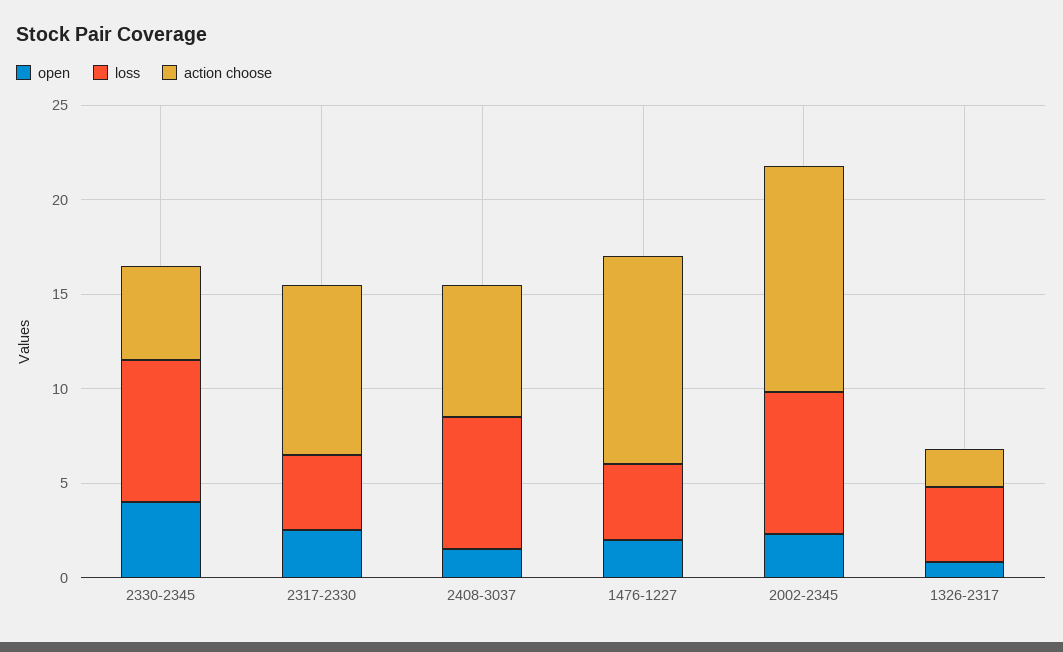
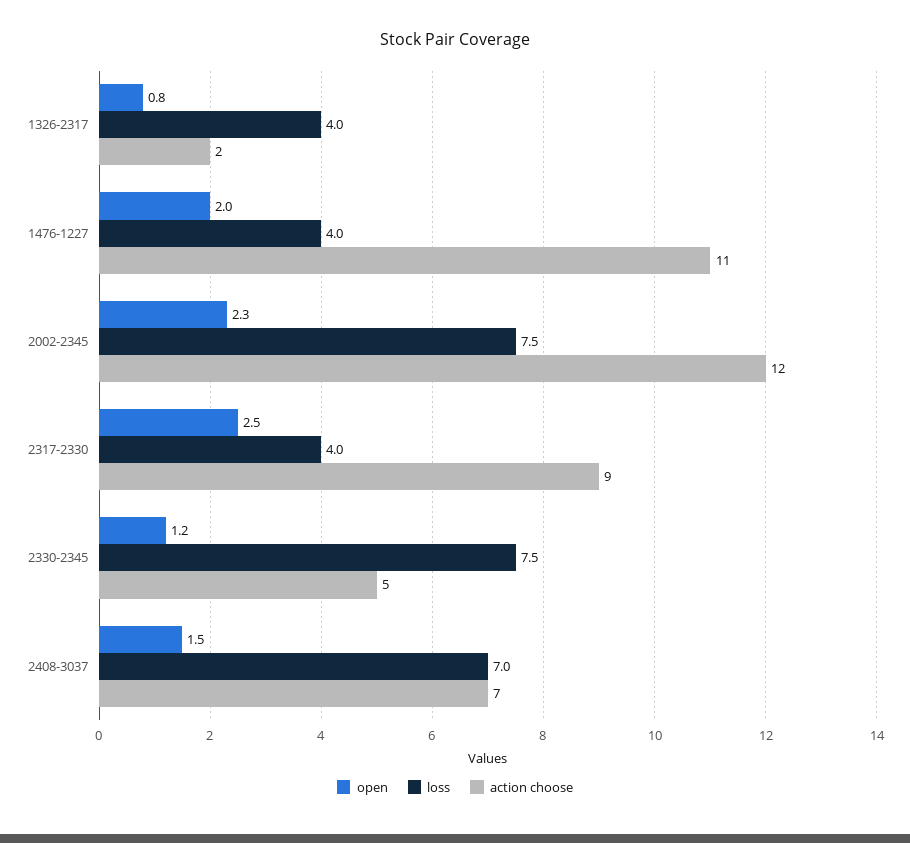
  {
    "open": {
-     "2330-2345": 4,
+     "2330-2345": 1.2,
      "2317-2330": 2.5,
      "2408-3037": 1.5,
      "1476-1227": 2,
      "2002-2345": 2.3,
      "1326-2317": 0.8
    },
    "loss": {
      "2330-2345": 7.5,
      "2317-2330": 4,
      "2408-3037": 7,
      "1476-1227": 4,
      "2002-2345": 7.5,
      "1326-2317": 4
    },
    "action choose": {
      "2330-2345": 5,
      "2317-2330": 9,
      "2408-3037": 7,
      "1476-1227": 11,
      "2002-2345": 12,
      "1326-2317": 2
    }
  }

